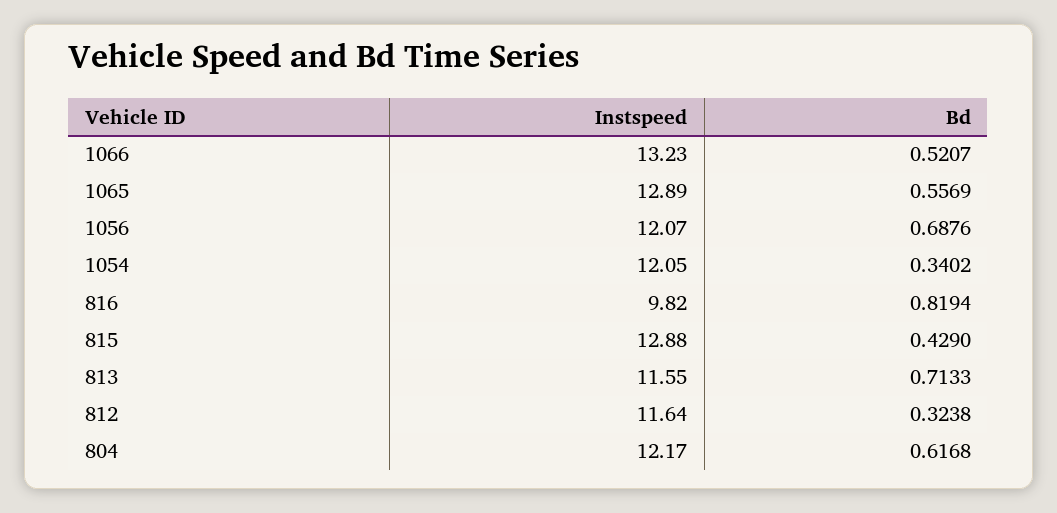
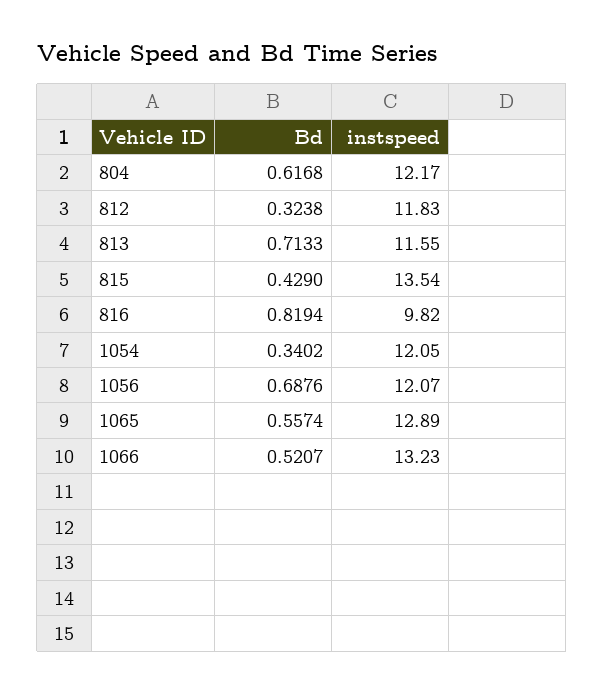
  {
    "Instspeed": {
      "1066": 13.23,
      "1065": 12.89,
      "1056": 12.07,
      "1054": 12.05,
      "816": 9.82,
-     "815": 12.88,
+     "815": 13.54,
      "813": 11.55,
-     "812": 11.64,
+     "812": 11.83,
      "804": 12.17
    },
    "Bd": {
      "1066": 0.5207,
-     "1065": 0.5569,
+     "1065": 0.5574,
      "1056": 0.6876,
      "1054": 0.3402,
      "816": 0.8194,
      "815": 0.429,
      "813": 0.7133,
      "812": 0.3238,
      "804": 0.6168
    }
  }

